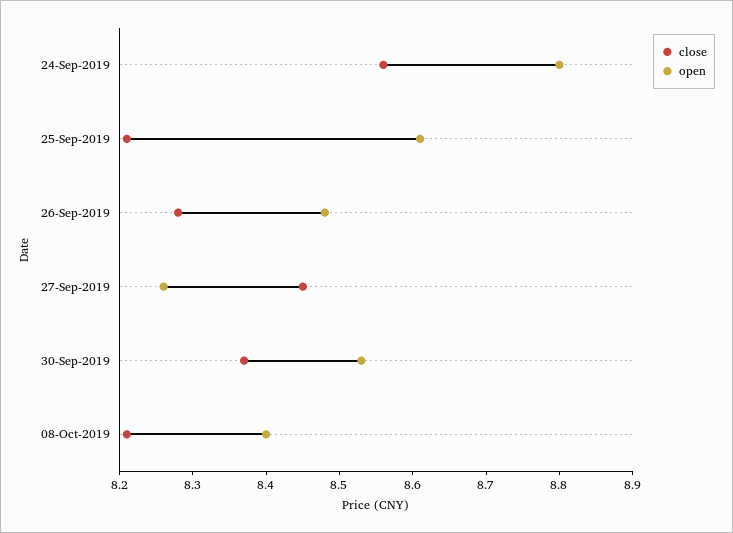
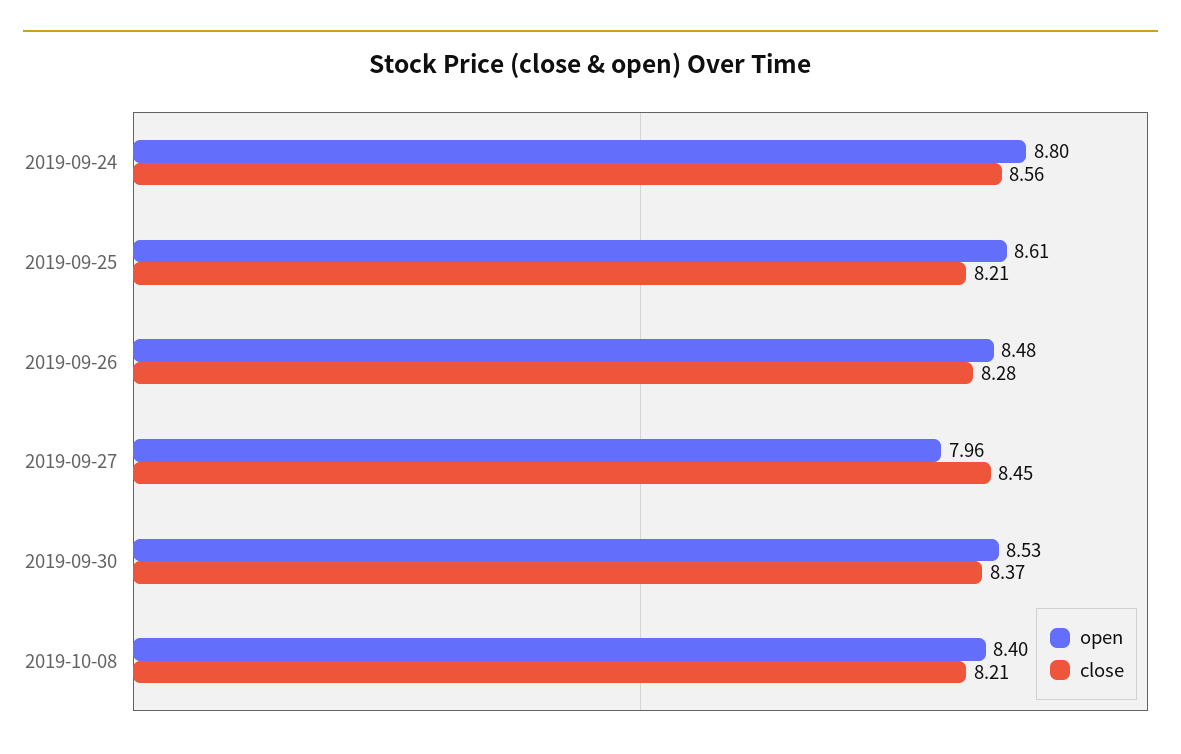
  {
    "close": {
      "24-Sep-2019": 8.56,
      "25-Sep-2019": 8.21,
      "26-Sep-2019": 8.28,
      "27-Sep-2019": 8.45,
      "30-Sep-2019": 8.37,
      "08-Oct-2019": 8.21
    },
    "open": {
      "24-Sep-2019": 8.8,
      "25-Sep-2019": 8.61,
      "26-Sep-2019": 8.48,
-     "27-Sep-2019": 8.25,
+     "27-Sep-2019": 7.96,
      "30-Sep-2019": 8.53,
      "08-Oct-2019": 8.4
    }
  }

